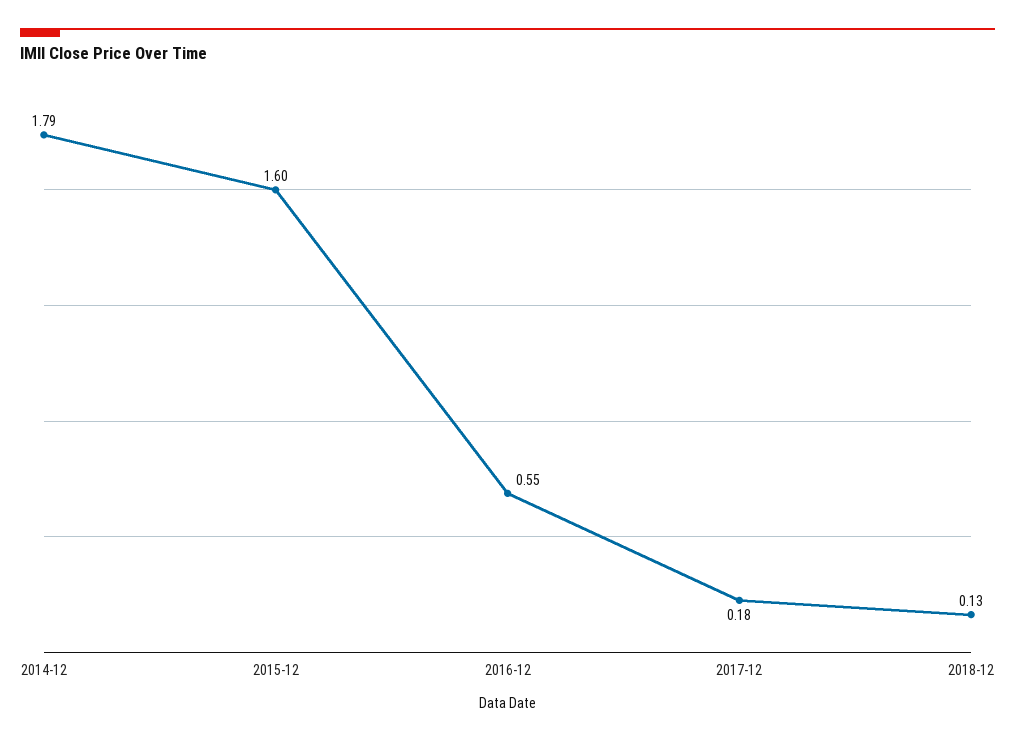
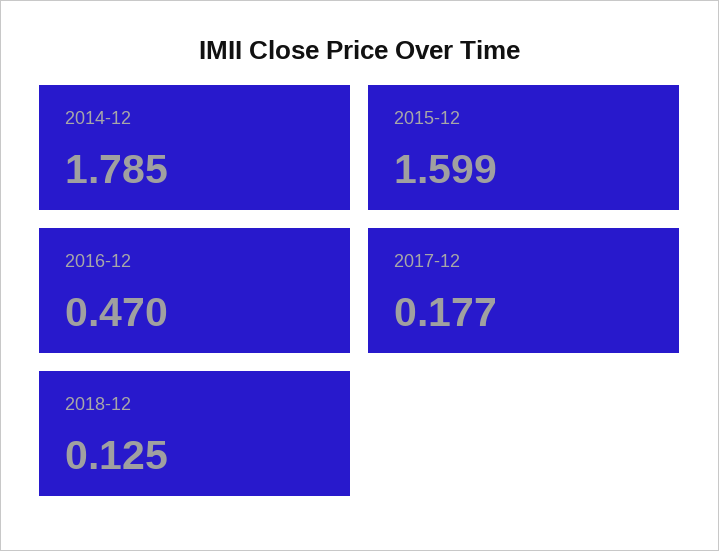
  {
    "2014-12": 1.785,
    "2015-12": 1.599,
-   "2016-12": 0.55,
+   "2016-12": 0.47,
    "2017-12": 0.177,
    "2018-12": 0.125
  }

